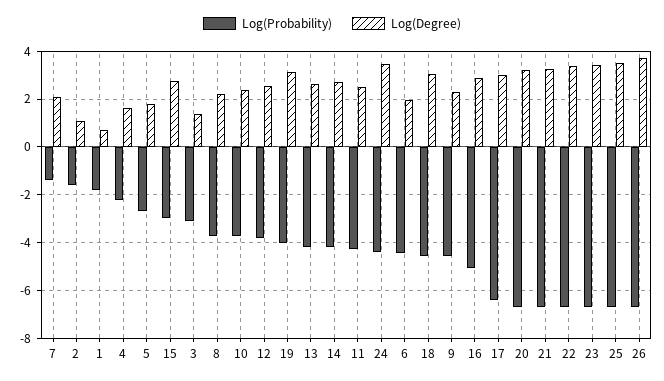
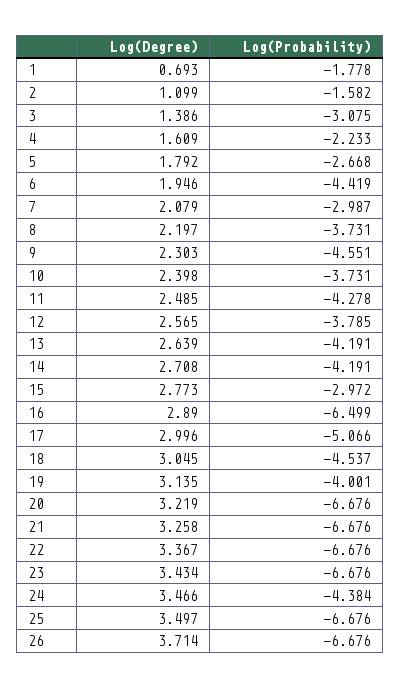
  {
    "Log(Probability)": {
-     "7": -1.5,
+     "7": -2.987,
      "2": -1.582,
      "1": -1.778,
      "4": -2.233,
      "5": -2.668,
      "15": -2.972,
      "3": -3.075,
      "8": -3.731,
      "10": -3.731,
      "12": -3.785,
      "19": -4.001,
      "13": -4.191,
      "14": -4.191,
      "11": -4.278,
      "24": -4.384,
      "6": -4.419,
      "18": -4.537,
      "9": -4.551,
-     "16": -5,
+     "16": -6.499,
-     "17": -6.5,
+     "17": -5.066,
      "20": -6.676,
      "21": -6.676,
      "22": -6.676,
      "23": -6.676,
      "25": -6.676,
      "26": -6.676
    },
    "Log(Degree)": {
      "7": 2.079,
      "2": 1.099,
      "1": 0.693,
      "4": 1.609,
      "5": 1.792,
      "15": 2.773,
      "3": 1.386,
      "8": 2.197,
      "10": 2.398,
      "12": 2.565,
      "19": 3.135,
      "13": 2.639,
      "14": 2.708,
      "11": 2.485,
      "24": 3.466,
      "6": 1.946,
      "18": 3.045,
      "9": 2.303,
      "16": 2.89,
      "17": 2.996,
      "20": 3.219,
      "21": 3.258,
      "22": 3.367,
      "23": 3.434,
      "25": 3.497,
      "26": 3.714
    }
  }

